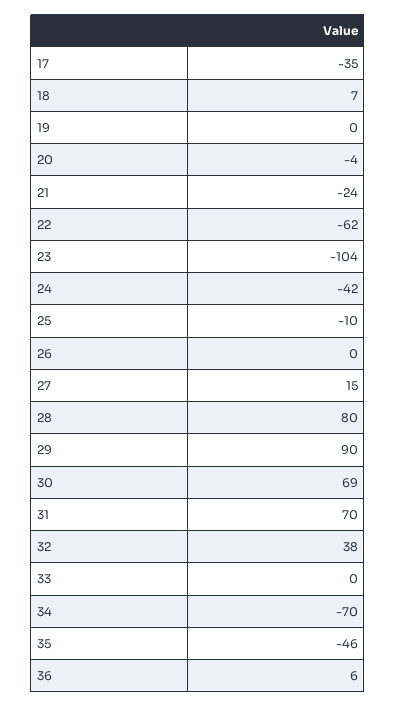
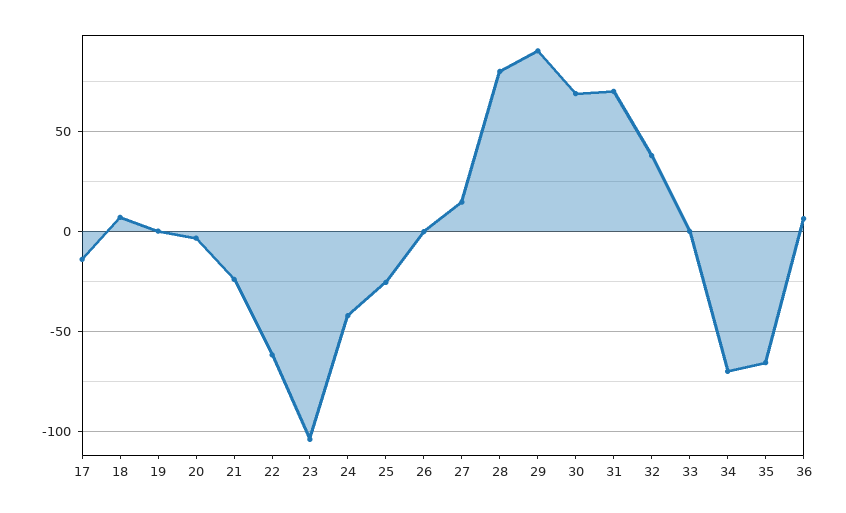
  {
-   "17": -35,
+   "17": -15,
    "18": 7,
    "19": 0,
    "20": -4,
    "21": -24,
    "22": -62,
    "23": -104,
    "24": -42,
-   "25": -10,
+   "25": -25,
    "26": 0,
    "27": 15,
    "28": 80,
    "29": 90,
    "30": 69,
    "31": 70,
    "32": 38,
    "33": 0,
    "34": -70,
-   "35": -46,
+   "35": -65,
    "36": 6
  }

